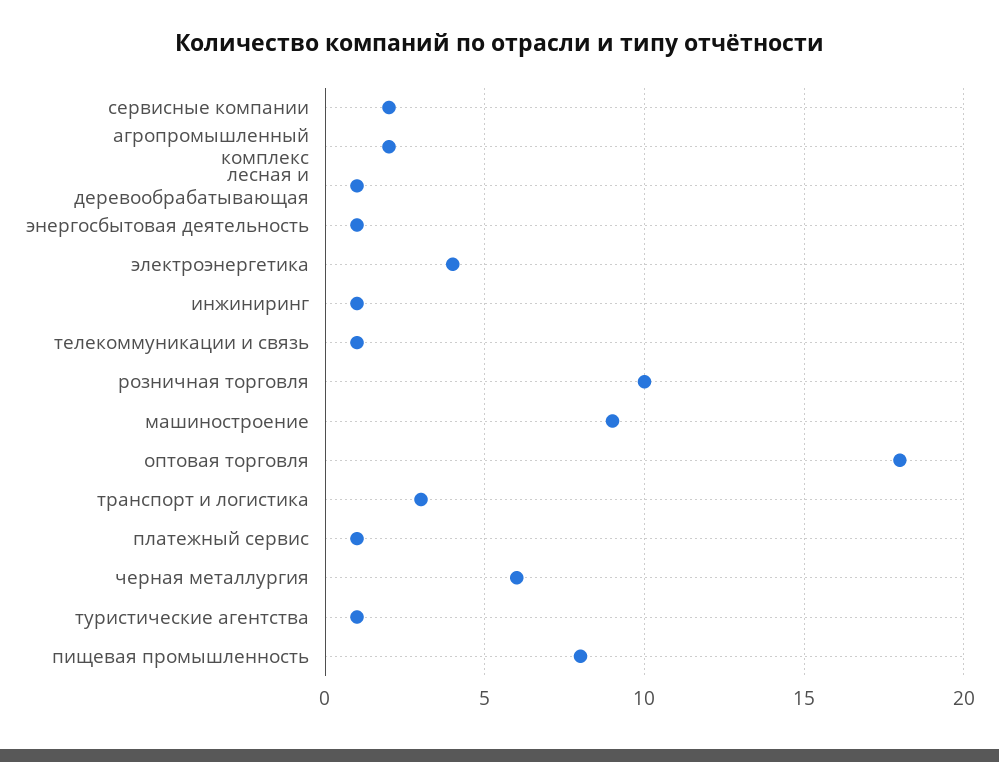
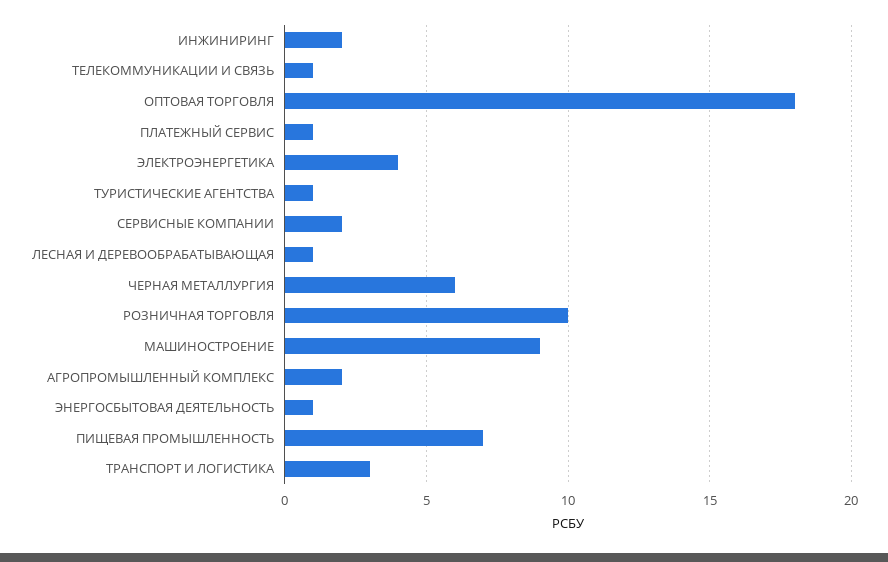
  {
    "сервисные компании": 2,
    "агропромышленный комплекс": 2,
    "лесная и деревообрабатывающая": 1,
    "энергосбытовая деятельность": 1,
    "электроэнергетика": 4,
-   "инжиниринг": 1,
+   "инжиниринг": 2,
    "телекоммуникации и связь": 1,
    "розничная торговля": 10,
    "машиностроение": 9,
    "оптовая торговля": 18,
    "транспорт и логистика": 3,
    "платежный сервис": 1,
    "черная металлургия": 6,
    "туристические агентства": 1,
-   "пищевая промышленность": 8
+   "пищевая промышленность": 7
  }

